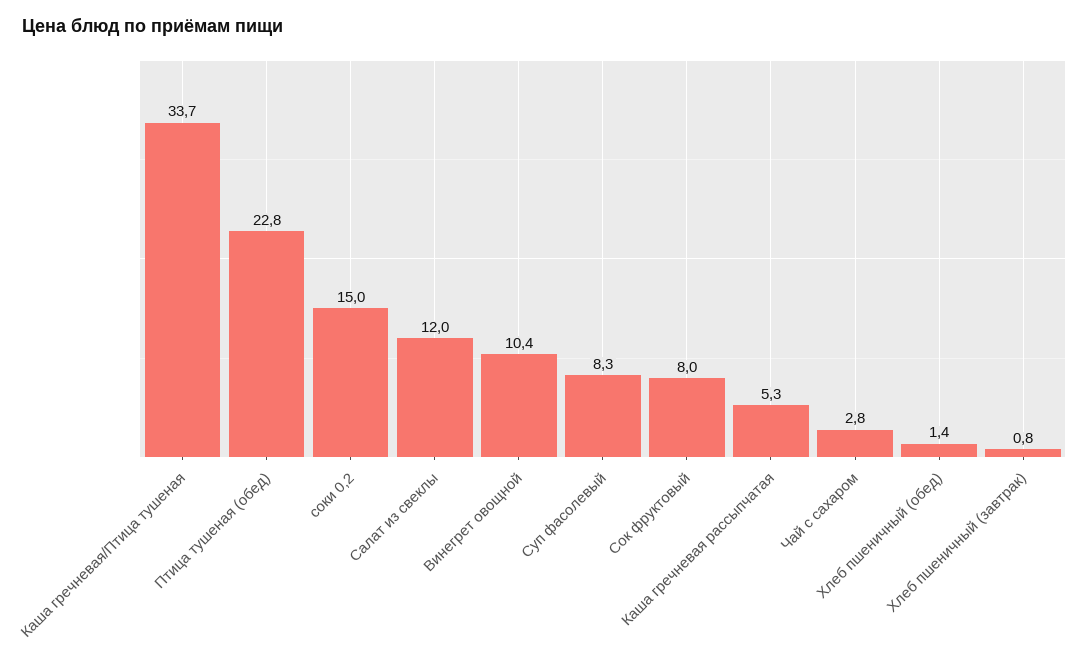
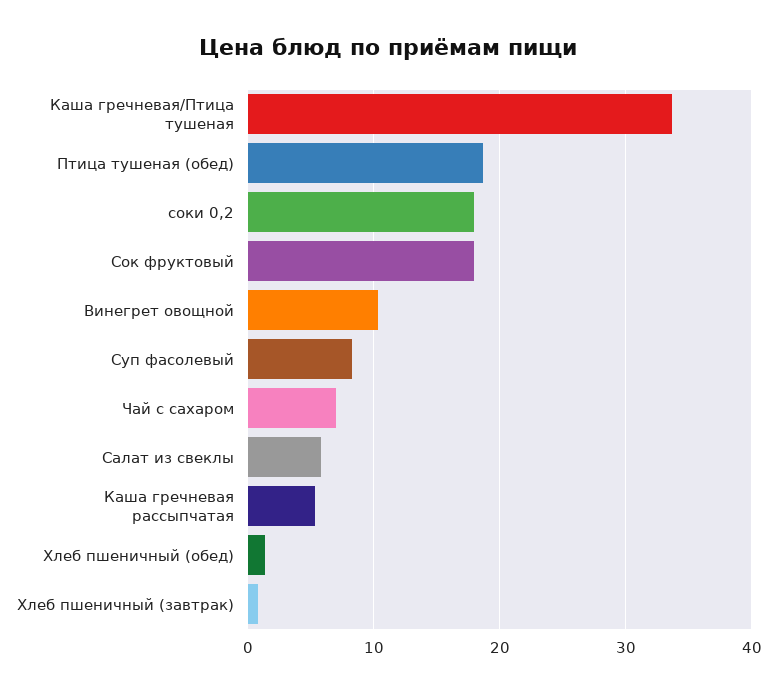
  {
    "Каша гречневая/Птица тушеная": 33.7,
-   "Птица тушеная (обед)": 22.8,
+   "Птица тушеная (обед)": 19,
-   "соки 0,2": 15,
+   "соки 0,2": 18,
-   "Салат из свеклы": 12,
+   "Салат из свеклы": 6,
    "Винегрет овощной": 10.4,
    "Суп фасолевый": 8.3,
-   "Сок фруктовый": 8,
+   "Сок фруктовый": 18,
    "Каша гречневая рассыпчатая": 5.3,
-   "Чай с сахаром": 2.8,
+   "Чай с сахаром": 7,
    "Хлеб пшеничный (обед)": 1.4,
    "Хлеб пшеничный (завтрак)": 0.8
  }

